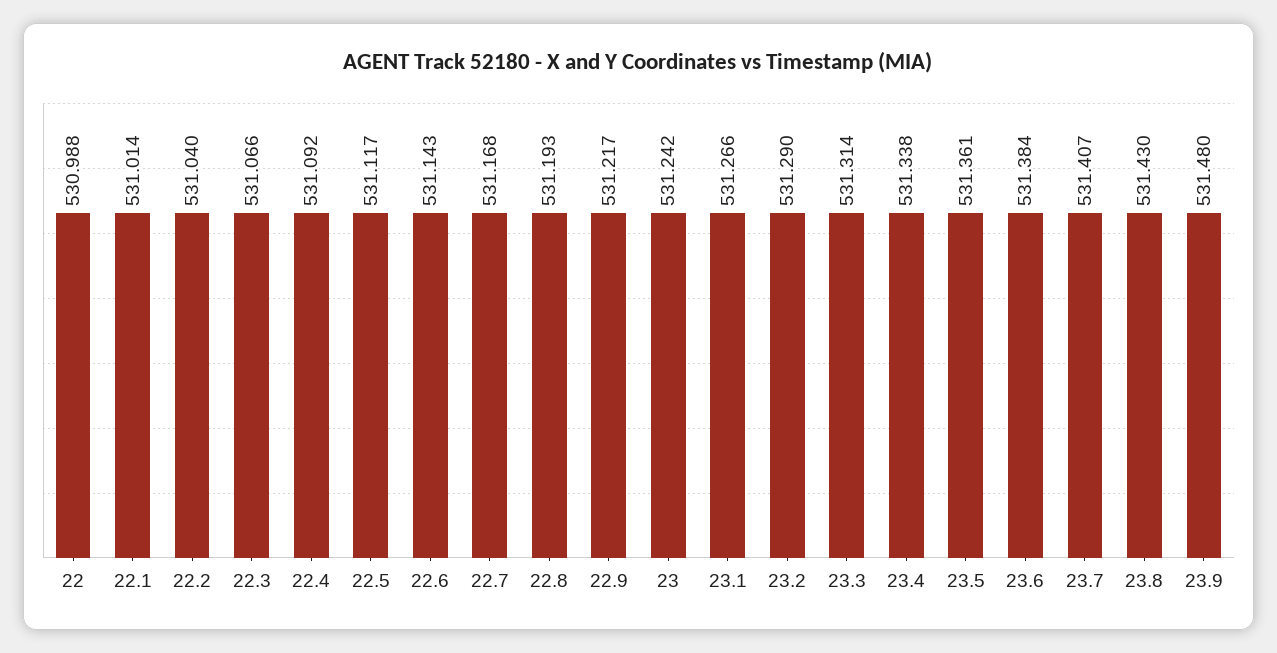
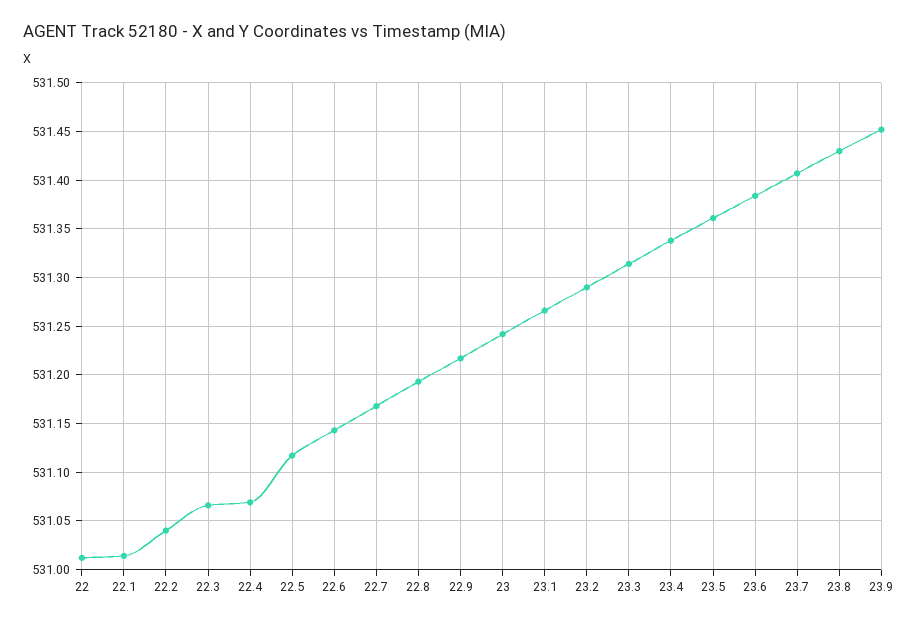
  {
-   "22": 530.988,
+   "22": 531.01,
    "22.1": 531.014,
    "22.2": 531.04,
    "22.3": 531.066,
-   "22.4": 531.092,
+   "22.4": 531.07,
    "22.5": 531.117,
    "22.6": 531.143,
    "22.7": 531.168,
    "22.8": 531.193,
    "22.9": 531.217,
    "23": 531.242,
    "23.1": 531.266,
    "23.2": 531.29,
    "23.3": 531.314,
    "23.4": 531.338,
    "23.5": 531.361,
    "23.6": 531.384,
    "23.7": 531.407,
    "23.8": 531.43,
-   "23.9": 531.48
+   "23.9": 531.45
  }

